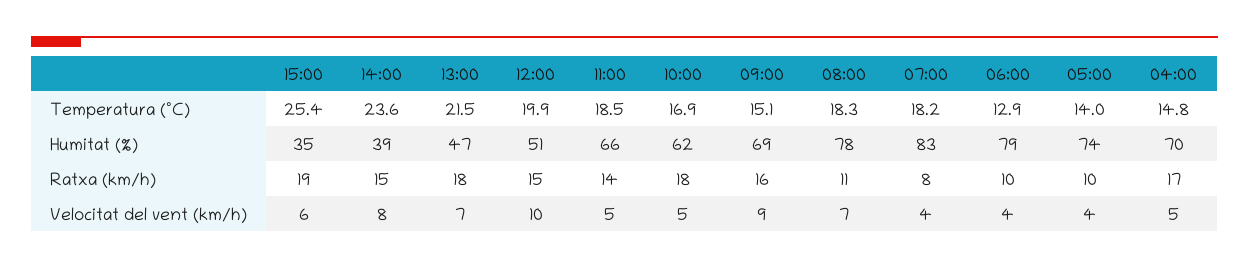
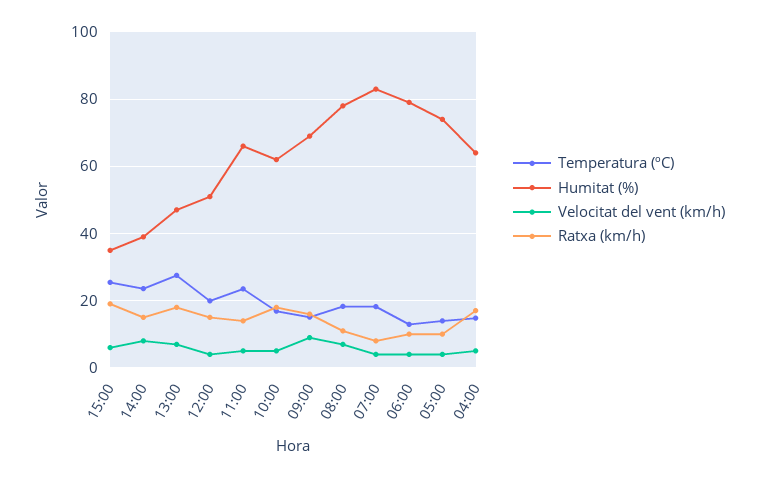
  {
    "Temperatura (ºC)": {
      "15:00": 25.4,
      "14:00": 23.6,
-     "13:00": 21.5,
+     "13:00": 28,
      "12:00": 19.9,
-     "11:00": 18.5,
+     "11:00": 24,
      "10:00": 16.9,
      "09:00": 15.1,
      "08:00": 18.3,
      "07:00": 18.2,
      "06:00": 12.9,
      "05:00": 14,
      "04:00": 14.8
    },
    "Humitat (%)": {
      "15:00": 35,
      "14:00": 39,
      "13:00": 47,
      "12:00": 51,
      "11:00": 66,
      "10:00": 62,
      "09:00": 69,
      "08:00": 78,
      "07:00": 83,
      "06:00": 79,
      "05:00": 74,
-     "04:00": 70
+     "04:00": 64
    },
    "Ratxa (km/h)": {
      "15:00": 19,
      "14:00": 15,
      "13:00": 18,
      "12:00": 15,
      "11:00": 14,
      "10:00": 18,
      "09:00": 16,
      "08:00": 11,
      "07:00": 8,
      "06:00": 10,
      "05:00": 10,
      "04:00": 17
    },
    "Velocitat del vent (km/h)": {
      "15:00": 6,
      "14:00": 8,
      "13:00": 7,
-     "12:00": 10,
+     "12:00": 4,
      "11:00": 5,
      "10:00": 5,
      "09:00": 9,
      "08:00": 7,
      "07:00": 4,
      "06:00": 4,
      "05:00": 4,
      "04:00": 5
    }
  }

